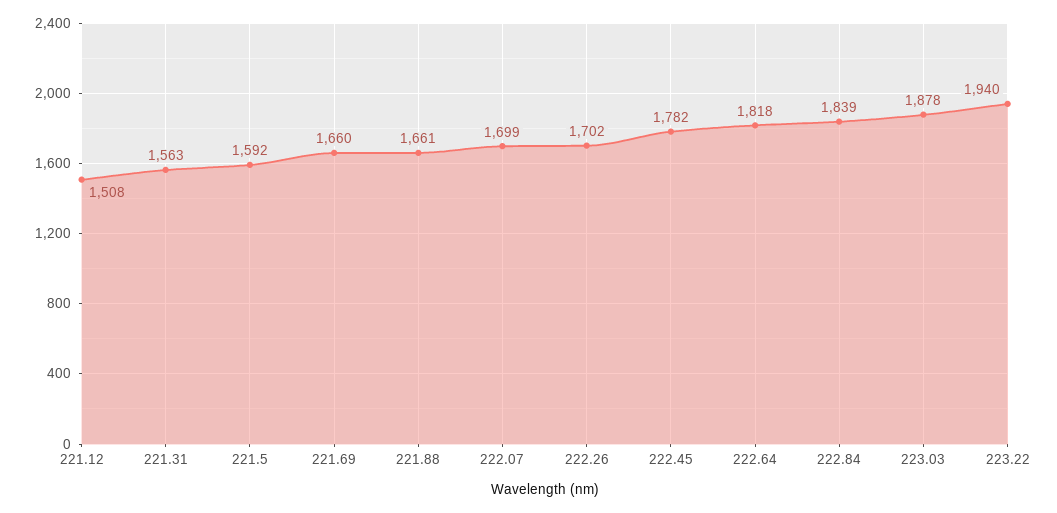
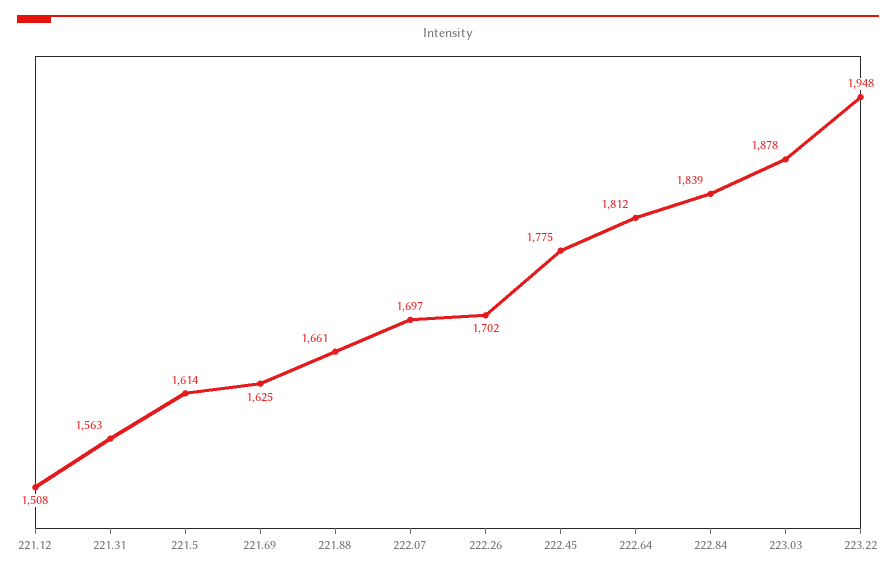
  {
    "221.12": 1508,
    "221.31": 1563,
-   "221.5": 1592,
+   "221.5": 1614,
-   "221.69": 1660,
+   "221.69": 1625,
    "221.88": 1661,
-   "222.07": 1699,
+   "222.07": 1697,
    "222.26": 1702,
-   "222.45": 1782,
+   "222.45": 1775,
-   "222.64": 1818,
+   "222.64": 1812,
    "222.84": 1839,
    "223.03": 1878,
-   "223.22": 1940
+   "223.22": 1948
  }

